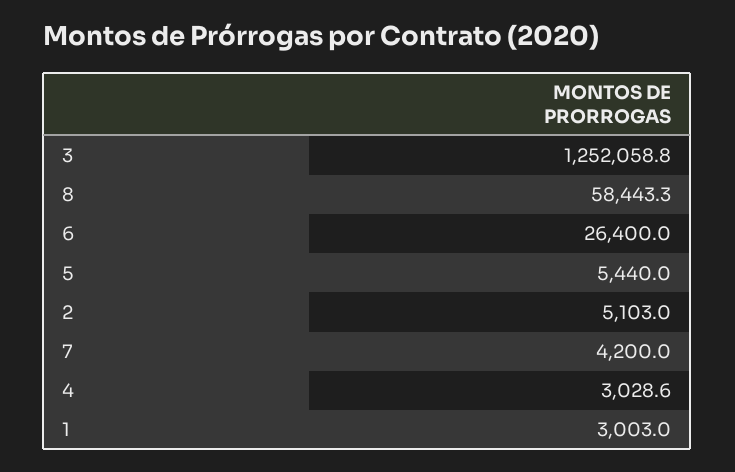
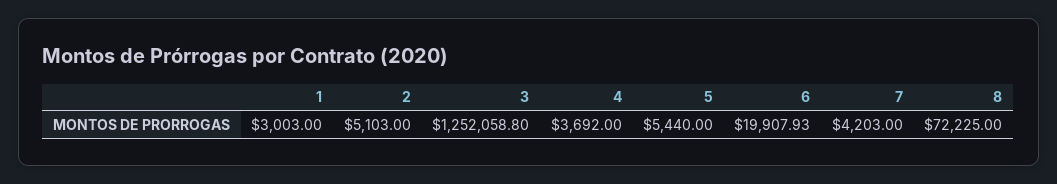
  {
    "3": 1252058.8,
-   "8": 58443.3,
+   "8": 72225,
-   "6": 26400,
+   "6": 19907.93,
    "5": 5440,
    "2": 5103,
-   "7": 4200,
+   "7": 4203,
-   "4": 3028.6,
+   "4": 3692,
    "1": 3003
  }

